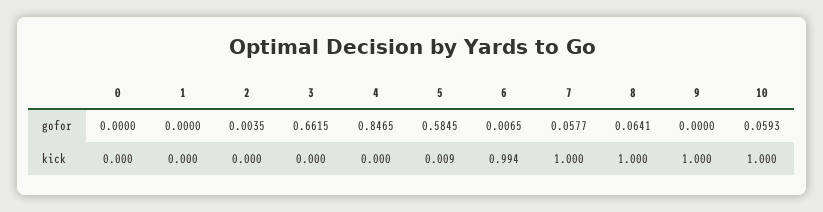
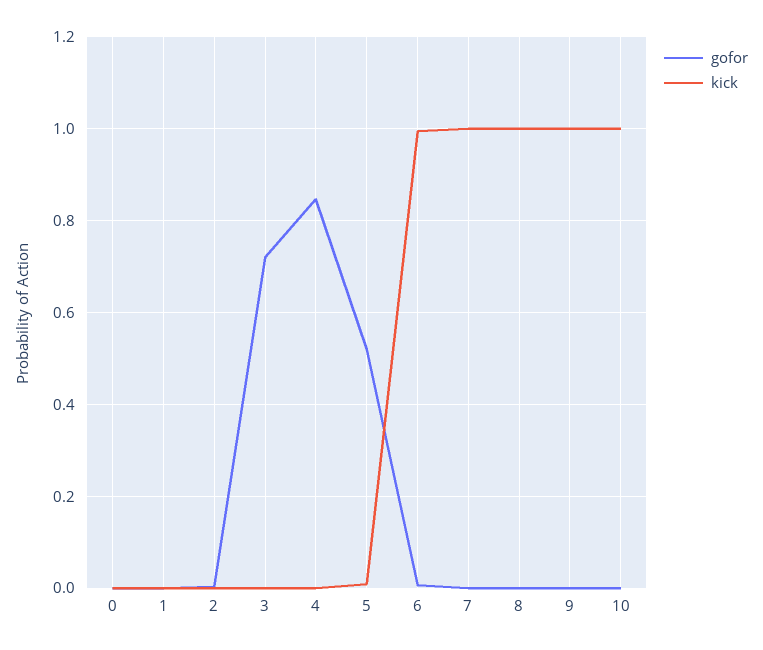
  {
    "gofor": {
      "0": 0,
      "1": 0,
      "2": 0.0035,
-     "3": 0.6615,
+     "3": 0.72,
      "4": 0.8465,
-     "5": 0.5845,
+     "5": 0.52,
      "6": 0.0065,
-     "7": 0.0577,
+     "7": 0,
-     "8": 0.0641,
+     "8": 0,
      "9": 0,
-     "10": 0.0593
+     "10": 0
    },
    "kick": {
      "0": 0,
      "1": 0,
      "2": 0,
      "3": 0,
      "4": 0,
      "5": 0.009,
      "6": 0.994,
      "7": 1,
      "8": 1,
      "9": 1,
      "10": 1
    }
  }

